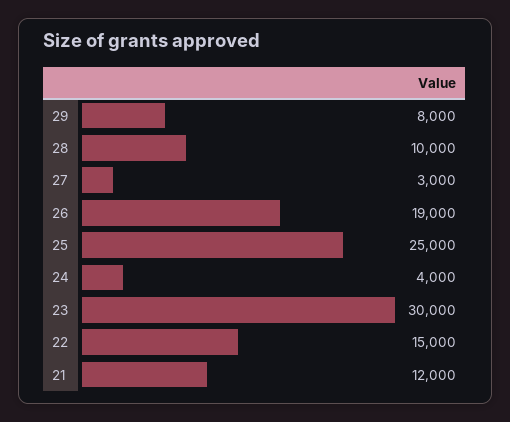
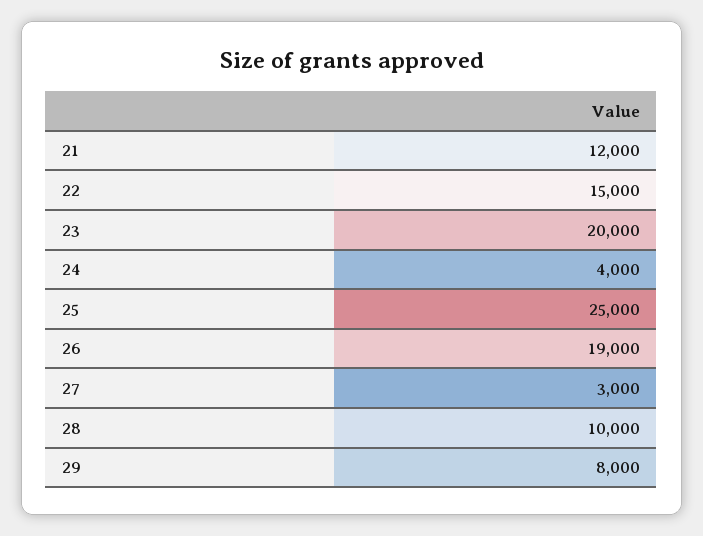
  {
    "29": 8000,
    "28": 10000,
    "27": 3000,
    "26": 19000,
    "25": 25000,
    "24": 4000,
-   "23": 30000,
+   "23": 20000,
    "22": 15000,
    "21": 12000
  }

